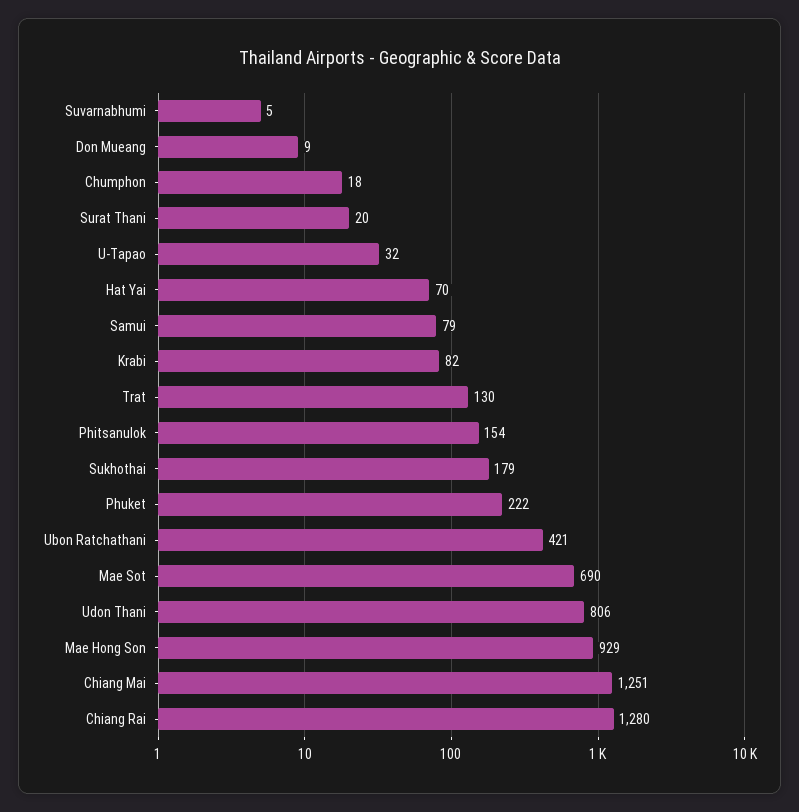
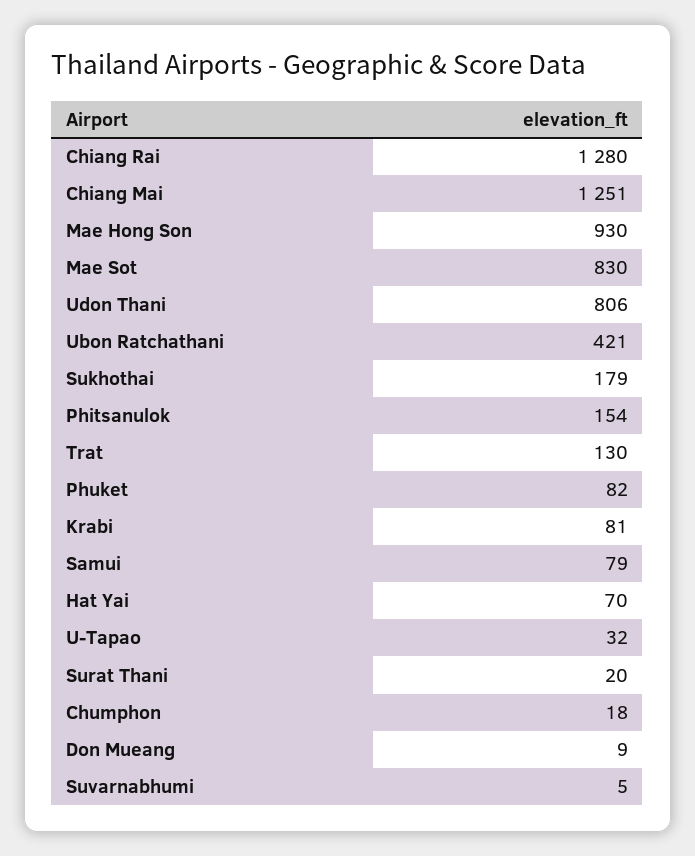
  {
    "Suvarnabhumi": 5,
    "Don Mueang": 9,
    "Chumphon": 18,
    "Surat Thani": 20,
    "U-Tapao": 32,
    "Hat Yai": 70,
    "Samui": 79,
-   "Krabi": 82,
+   "Krabi": 81,
    "Trat": 130,
    "Phitsanulok": 154,
    "Sukhothai": 179,
-   "Phuket": 222,
+   "Phuket": 82,
    "Ubon Ratchathani": 421,
-   "Mae Sot": 690,
+   "Mae Sot": 830,
    "Udon Thani": 806,
-   "Mae Hong Son": 929,
+   "Mae Hong Son": 930,
    "Chiang Mai": 1251,
    "Chiang Rai": 1280
  }

